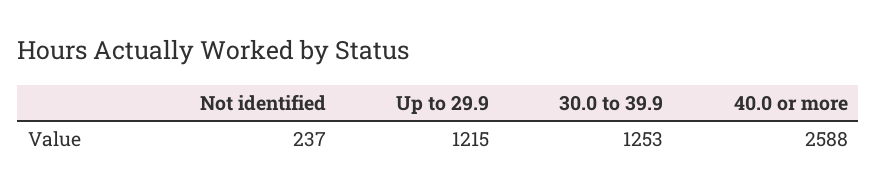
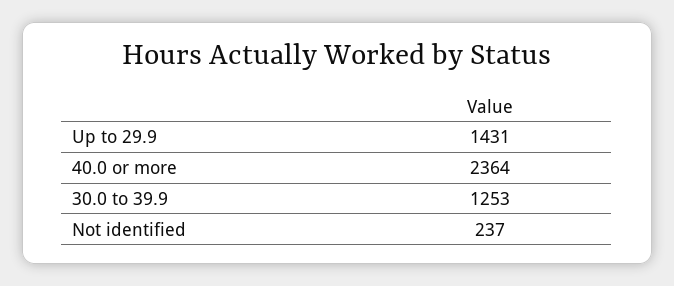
  {
    "Not identified": 237,
-   "Up to 29.9": 1215,
+   "Up to 29.9": 1431,
    "30.0 to 39.9": 1253,
-   "40.0 or more": 2588
+   "40.0 or more": 2364
  }

